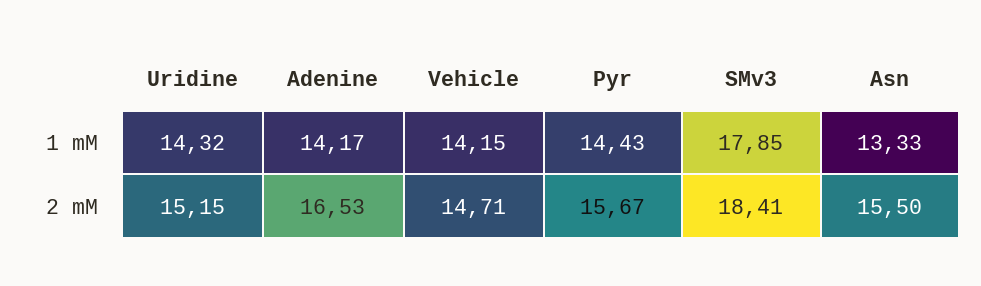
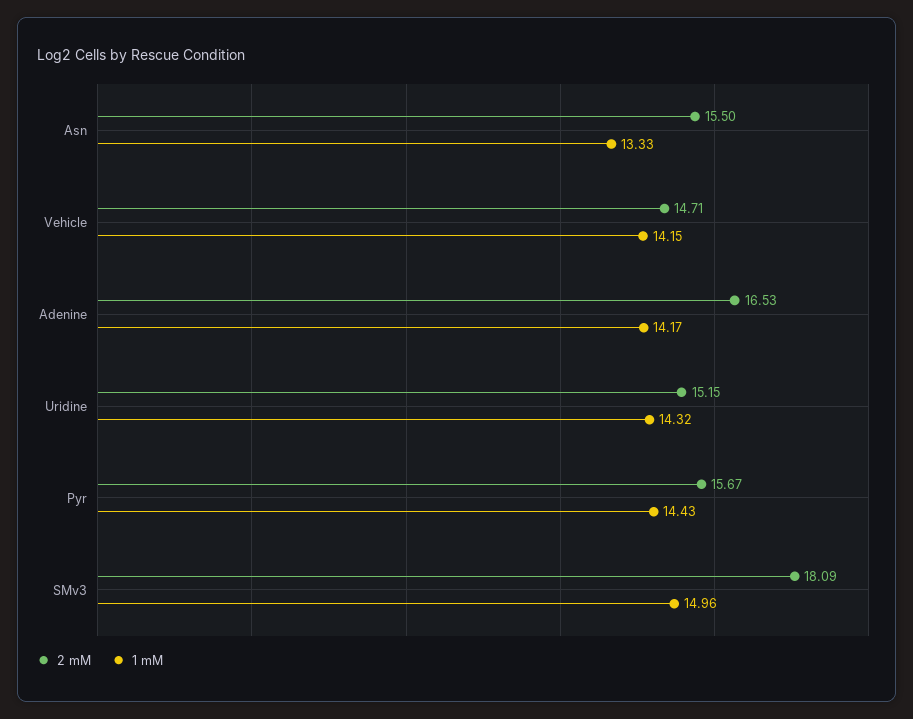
  {
    "1 mM": {
      "Uridine": 14.32,
      "Adenine": 14.17,
      "Vehicle": 14.15,
      "Pyr": 14.43,
-     "SMv3": 17.85,
+     "SMv3": 14.96,
      "Asn": 13.33
    },
    "2 mM": {
      "Uridine": 15.15,
      "Adenine": 16.53,
      "Vehicle": 14.71,
      "Pyr": 15.67,
-     "SMv3": 18.41,
+     "SMv3": 18.09,
      "Asn": 15.5
    }
  }

